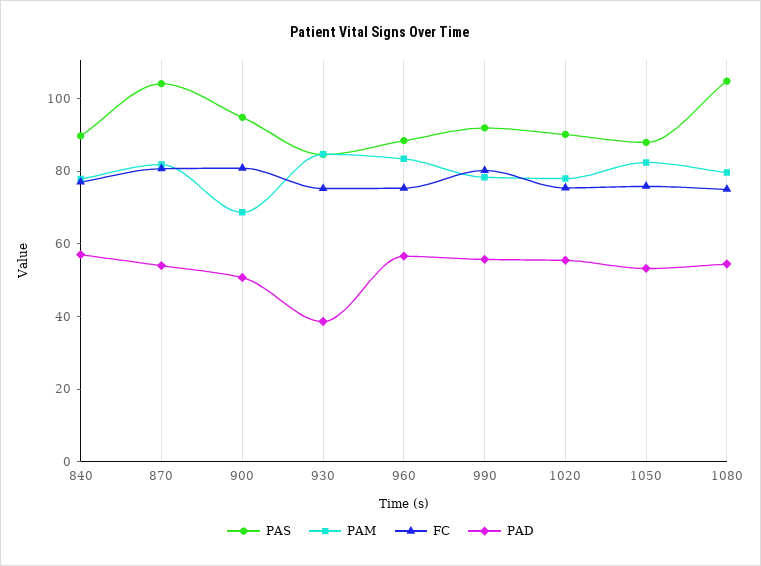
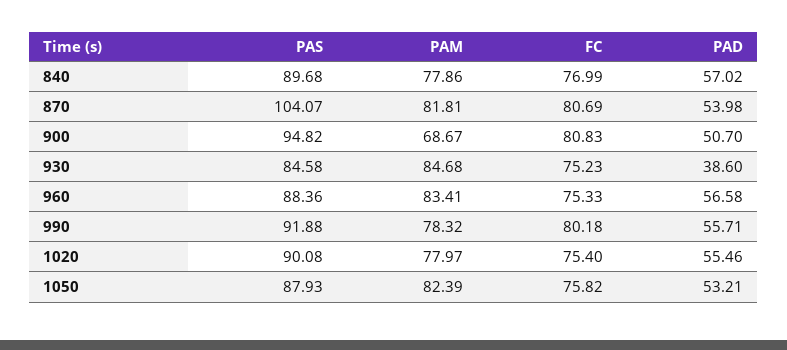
  {
    "PAS": {
      "840": 89.68,
      "870": 104.07,
      "900": 94.82,
      "930": 84.58,
      "960": 88.36,
      "990": 91.88,
      "1020": 90.08,
-     "1050": 87.93,
+     "1050": 87.93
-     "1080": 105
    },
    "PAM": {
      "840": 77.86,
      "870": 81.81,
      "900": 68.67,
      "930": 84.68,
      "960": 83.41,
      "990": 78.32,
      "1020": 77.97,
-     "1050": 82.39,
+     "1050": 82.39
-     "1080": 80
    },
    "FC": {
      "840": 76.99,
      "870": 80.69,
      "900": 80.83,
      "930": 75.23,
      "960": 75.33,
      "990": 80.18,
      "1020": 75.4,
-     "1050": 75.82,
+     "1050": 75.82
-     "1080": 75
    },
    "PAD": {
      "840": 57.02,
      "870": 53.98,
      "900": 50.7,
      "930": 38.6,
      "960": 56.58,
      "990": 55.71,
      "1020": 55.46,
-     "1050": 53.21,
+     "1050": 53.21
-     "1080": 55
    }
  }

